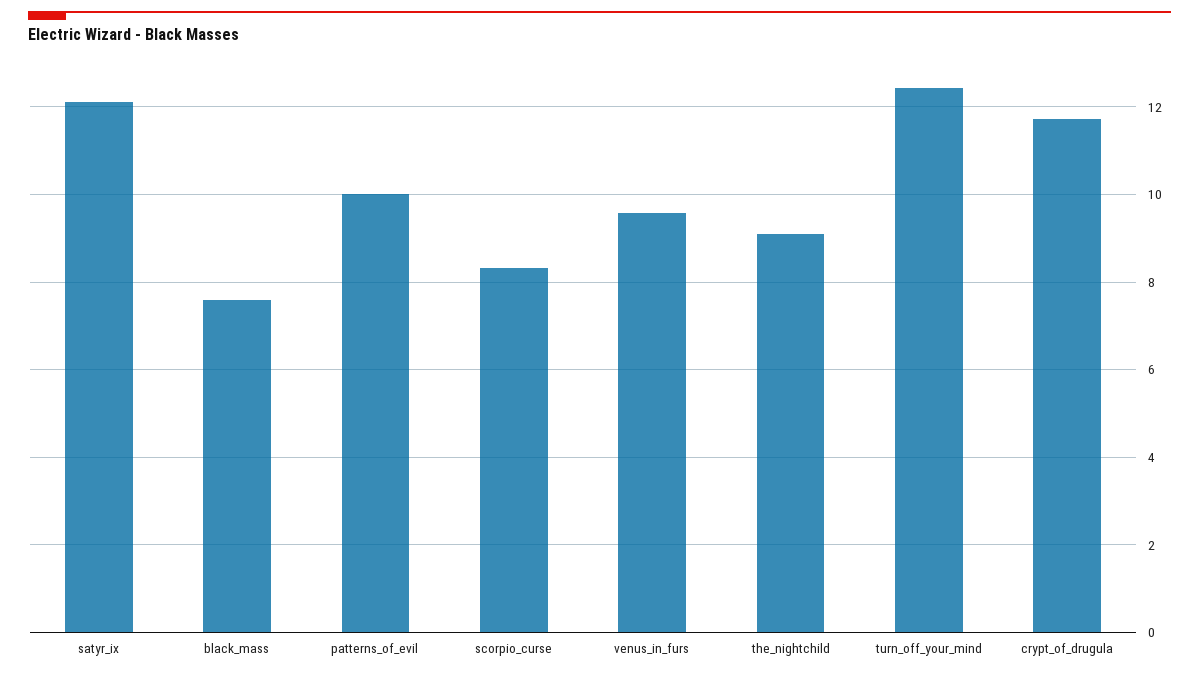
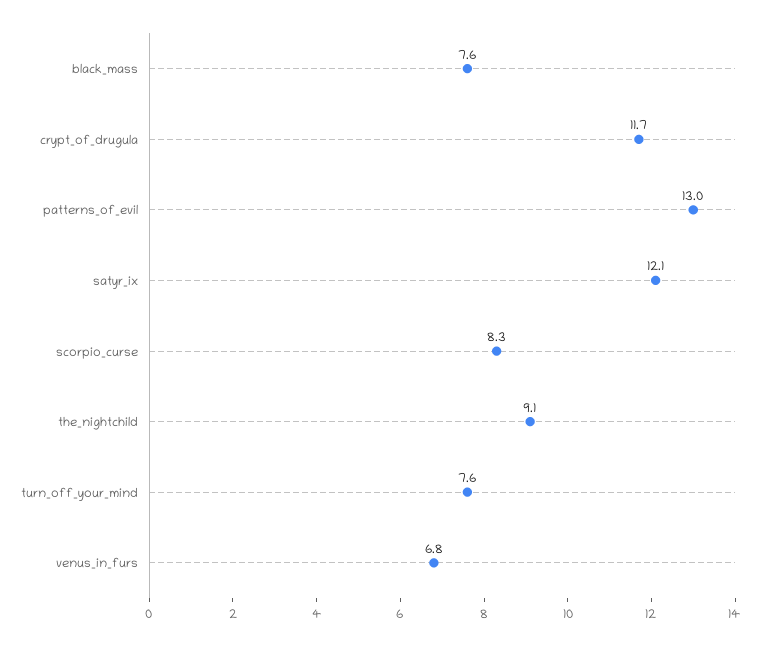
  {
    "satyr_ix": 12.1,
    "black_mass": 7.6,
-   "patterns_of_evil": 10,
+   "patterns_of_evil": 13,
    "scorpio_curse": 8.3,
-   "venus_in_furs": 9.6,
+   "venus_in_furs": 6.8,
    "the_nightchild": 9.1,
-   "turn_off_your_mind": 12.4,
+   "turn_off_your_mind": 7.6,
    "crypt_of_drugula": 11.7
  }

